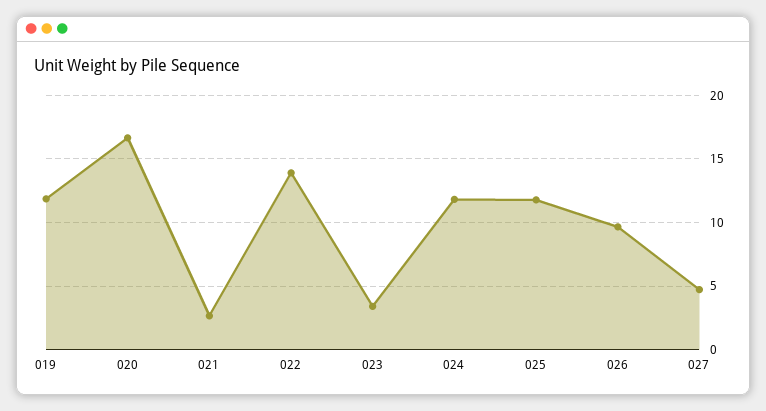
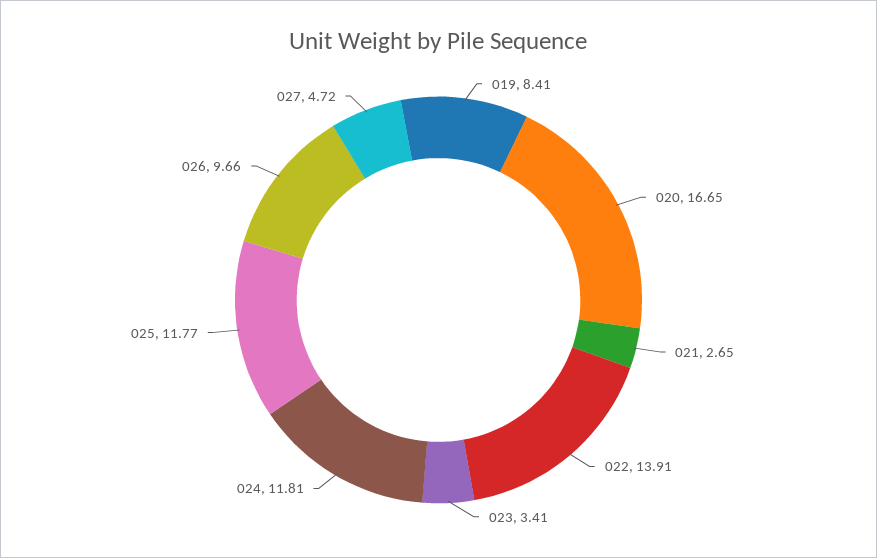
  {
-   "019": 12,
+   "019": 8.41,
    "020": 16.65,
    "021": 2.65,
    "022": 13.91,
    "023": 3.41,
    "024": 11.81,
    "025": 11.77,
    "026": 9.66,
    "027": 4.72
  }

